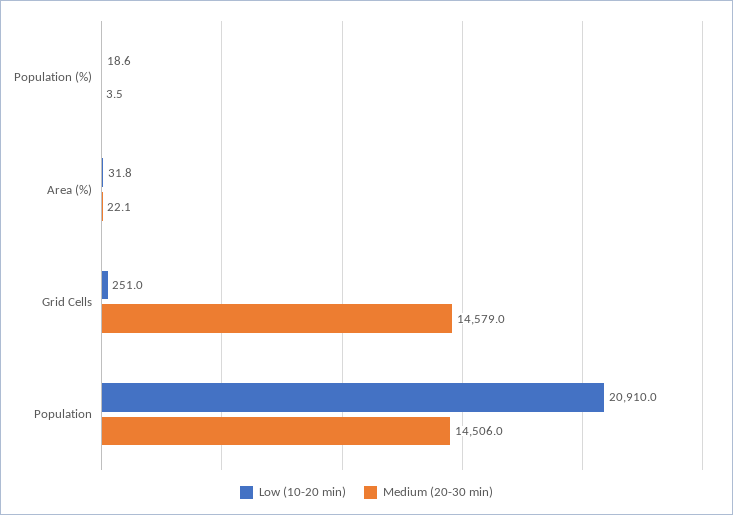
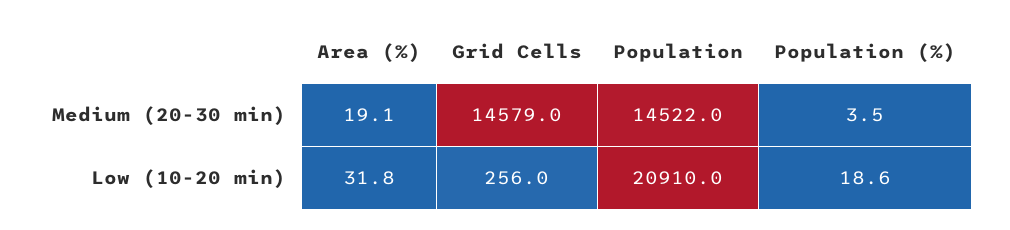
  {
    "Low (10-20 min)": {
      "Population (%)": 18.6,
      "Area (%)": 31.8,
-     "Grid Cells": 251,
+     "Grid Cells": 256,
      "Population": 20910
    },
    "Medium (20-30 min)": {
      "Population (%)": 3.5,
-     "Area (%)": 22.1,
+     "Area (%)": 19.1,
      "Grid Cells": 14579,
-     "Population": 14506
+     "Population": 14522
    }
  }

